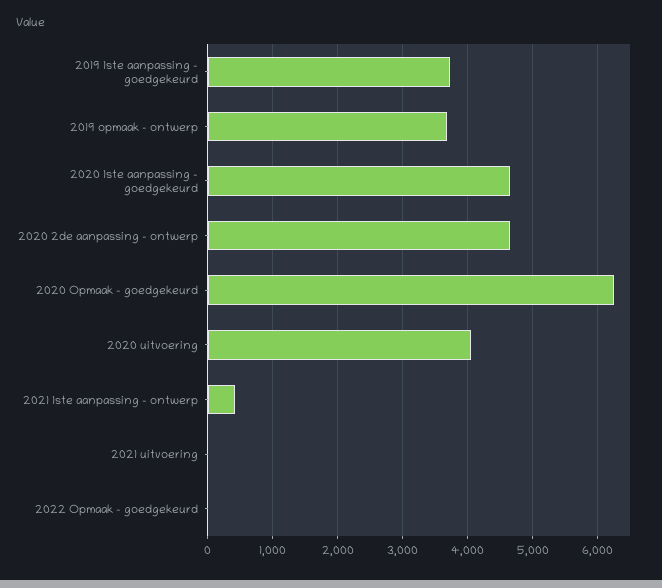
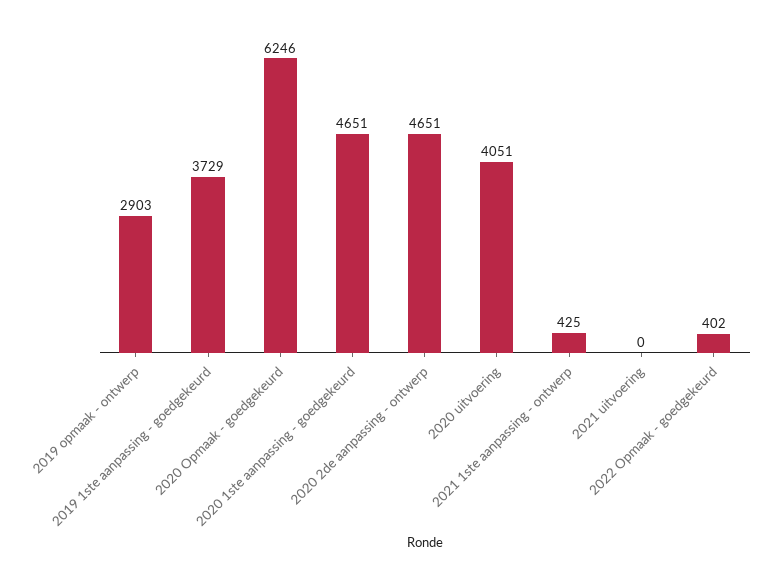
  {
    "2019 1ste aanpassing - goedgekeurd": 3729,
-   "2019 opmaak - ontwerp": 3700,
+   "2019 opmaak - ontwerp": 2903,
    "2020 1ste aanpassing - goedgekeurd": 4651,
    "2020 2de aanpassing - ontwerp": 4651,
    "2020 Opmaak - goedgekeurd": 6246,
    "2020 uitvoering": 4051,
    "2021 1ste aanpassing - ontwerp": 425,
    "2021 uitvoering": 0,
-   "2022 Opmaak - goedgekeurd": 0
+   "2022 Opmaak - goedgekeurd": 402
  }

